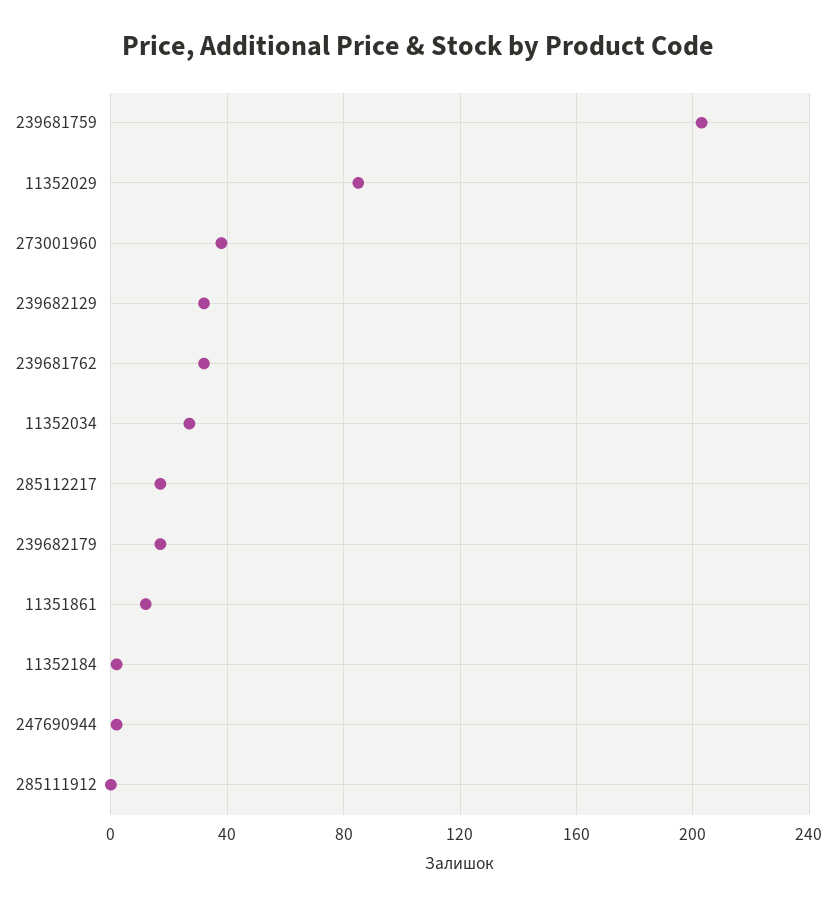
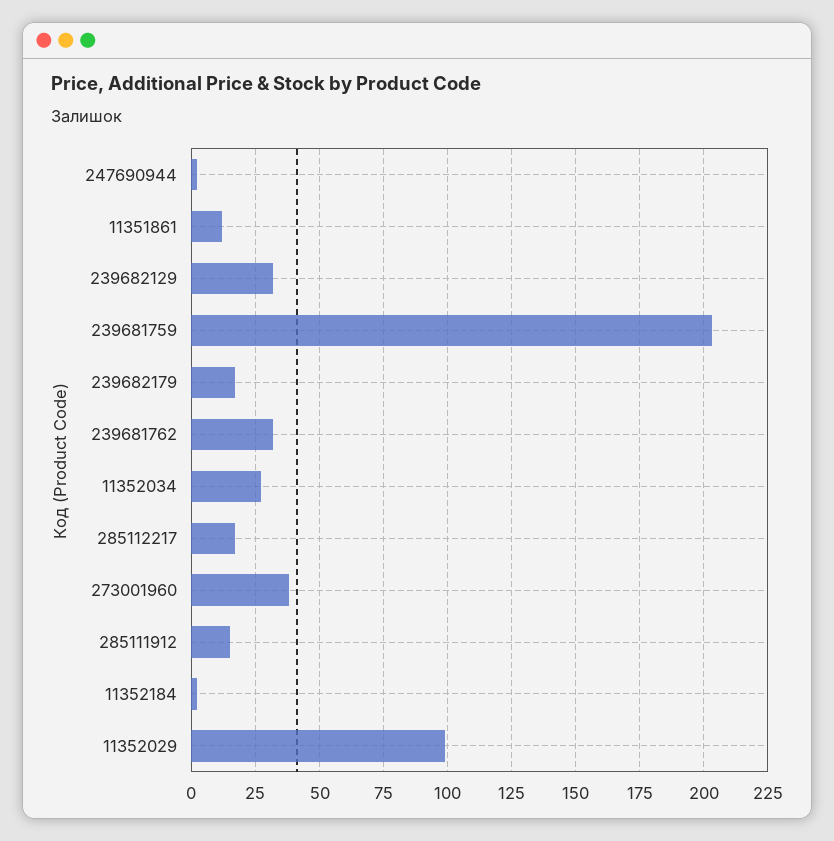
  {
    "239681759": 205,
-   "11352029": 85,
+   "11352029": 100,
    "273001960": 40,
    "239682129": 30,
    "239681762": 30,
    "11352034": 25,
    "285112217": 15,
    "239682179": 15,
    "11351861": 10,
    "11352184": 0,
    "247690944": 0,
-   "285111912": 0
+   "285111912": 15
  }

